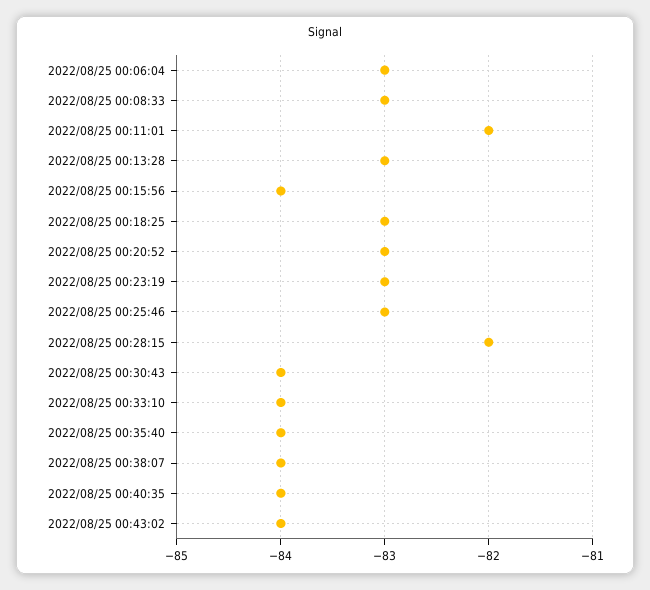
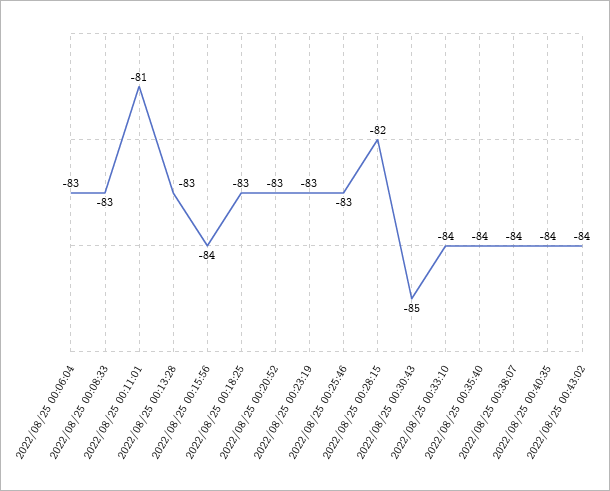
  {
    "2022/08/25 00:06:04": -83,
    "2022/08/25 00:08:33": -83,
-   "2022/08/25 00:11:01": -82,
+   "2022/08/25 00:11:01": -81,
    "2022/08/25 00:13:28": -83,
    "2022/08/25 00:15:56": -84,
    "2022/08/25 00:18:25": -83,
    "2022/08/25 00:20:52": -83,
    "2022/08/25 00:23:19": -83,
    "2022/08/25 00:25:46": -83,
    "2022/08/25 00:28:15": -82,
-   "2022/08/25 00:30:43": -84,
+   "2022/08/25 00:30:43": -85,
    "2022/08/25 00:33:10": -84,
    "2022/08/25 00:35:40": -84,
    "2022/08/25 00:38:07": -84,
    "2022/08/25 00:40:35": -84,
    "2022/08/25 00:43:02": -84
  }

